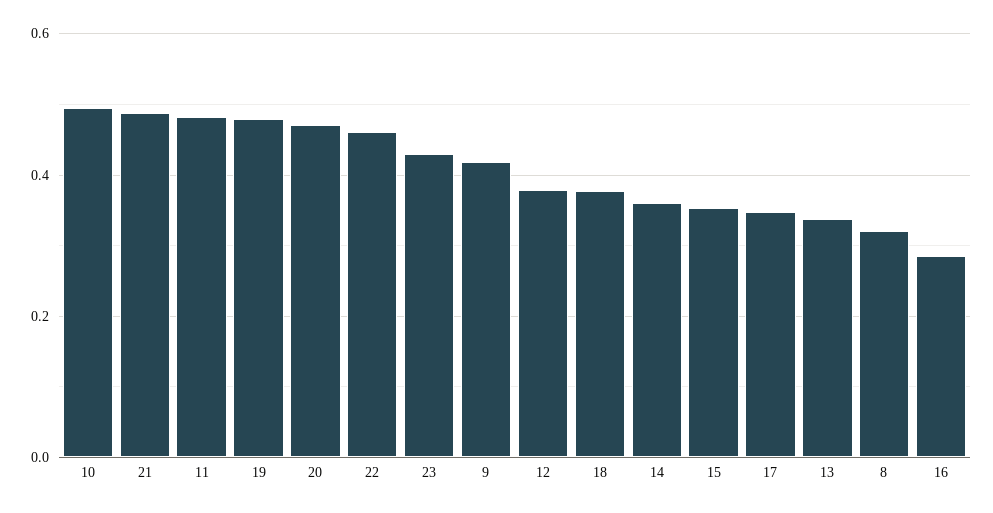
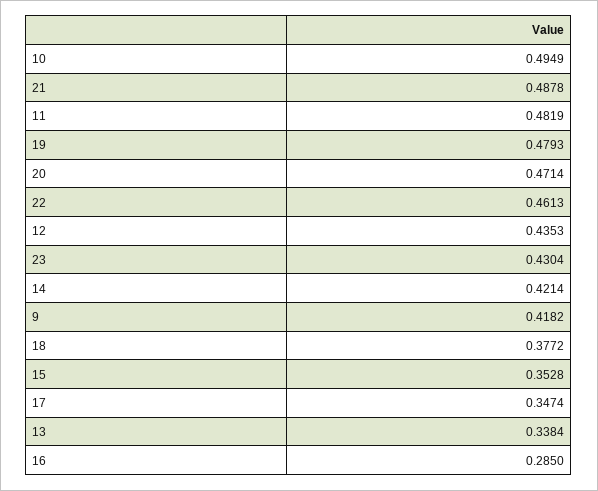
  {
    "10": 0.4949,
    "21": 0.4878,
    "11": 0.4819,
    "19": 0.4793,
    "20": 0.4714,
    "22": 0.4613,
    "23": 0.4304,
    "9": 0.4182,
-   "12": 0.38,
+   "12": 0.4353,
    "18": 0.3772,
-   "14": 0.36,
+   "14": 0.4214,
    "15": 0.3528,
    "17": 0.3474,
    "13": 0.3384,
-   "8": 0.32,
    "16": 0.285
  }

